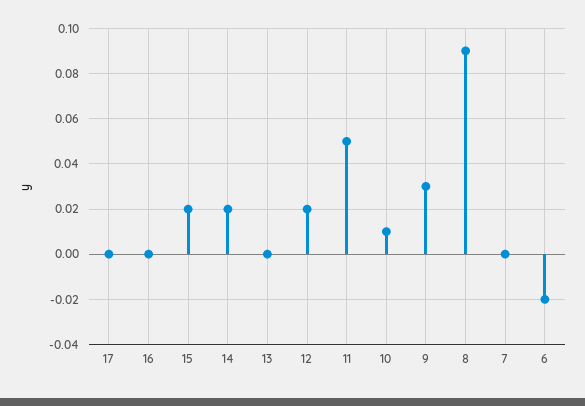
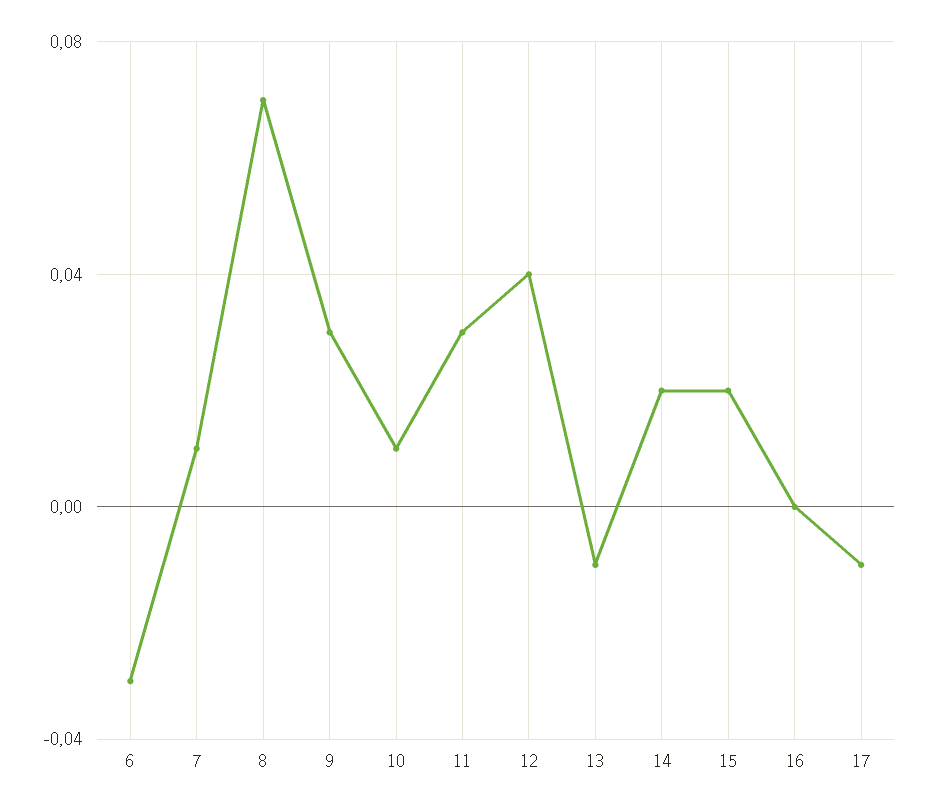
  {
-   "17": 0,
+   "17": -0.01,
    "16": 0,
    "15": 0.02,
    "14": 0.02,
-   "13": 0,
+   "13": -0.01,
-   "12": 0.02,
+   "12": 0.04,
-   "11": 0.05,
+   "11": 0.03,
    "10": 0.01,
    "9": 0.03,
-   "8": 0.09,
+   "8": 0.07,
-   "7": 0,
+   "7": 0.01,
-   "6": -0.02
+   "6": -0.03
  }

